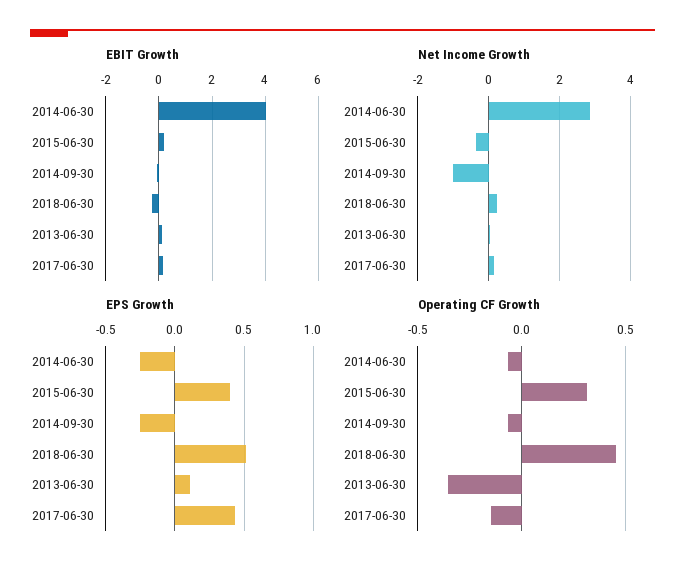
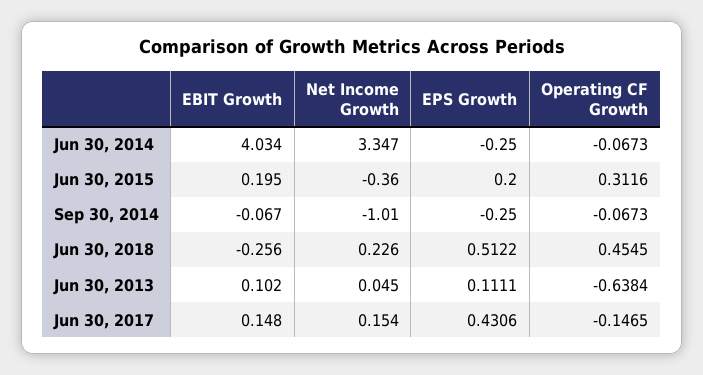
  {
    "EBIT Growth": {
      "2014-06-30": 4.034,
      "2015-06-30": 0.195,
      "2014-09-30": -0.067,
      "2018-06-30": -0.256,
      "2013-06-30": 0.102,
      "2017-06-30": 0.148
    },
    "Net Income Growth": {
-     "2014-06-30": 2.8,
+     "2014-06-30": 3.347,
      "2015-06-30": -0.36,
      "2014-09-30": -1.01,
      "2018-06-30": 0.226,
      "2013-06-30": 0.045,
      "2017-06-30": 0.154
    },
    "EPS Growth": {
      "2014-06-30": -0.25,
-     "2015-06-30": 0.4,
+     "2015-06-30": 0.2,
      "2014-09-30": -0.25,
      "2018-06-30": 0.5122,
      "2013-06-30": 0.1111,
      "2017-06-30": 0.4306
    },
    "Operating CF Growth": {
      "2014-06-30": -0.0673,
      "2015-06-30": 0.3116,
      "2014-09-30": -0.0673,
      "2018-06-30": 0.4545,
-     "2013-06-30": -0.35,
+     "2013-06-30": -0.6384,
      "2017-06-30": -0.1465
    }
  }

